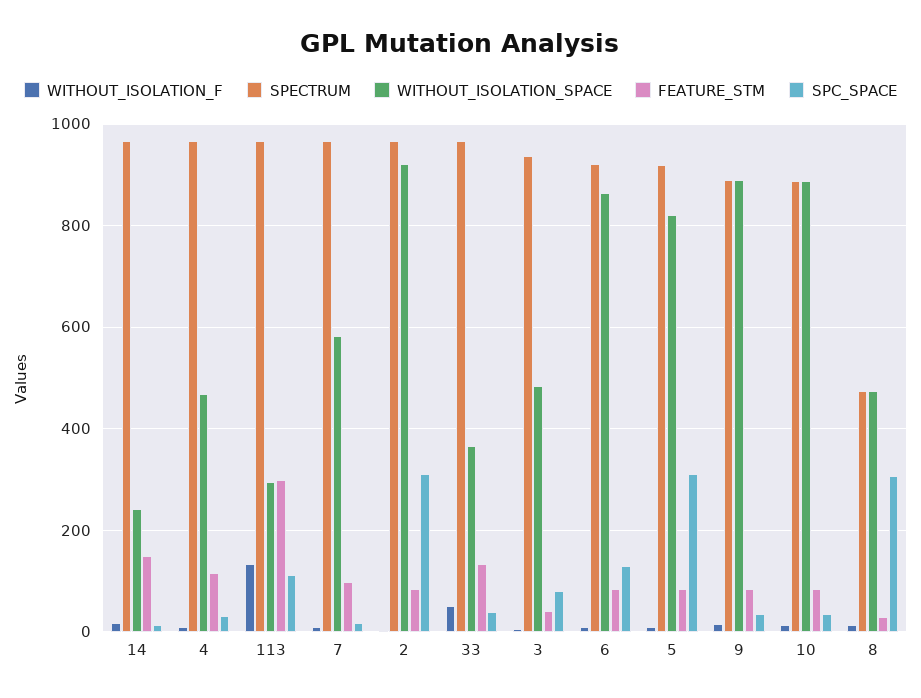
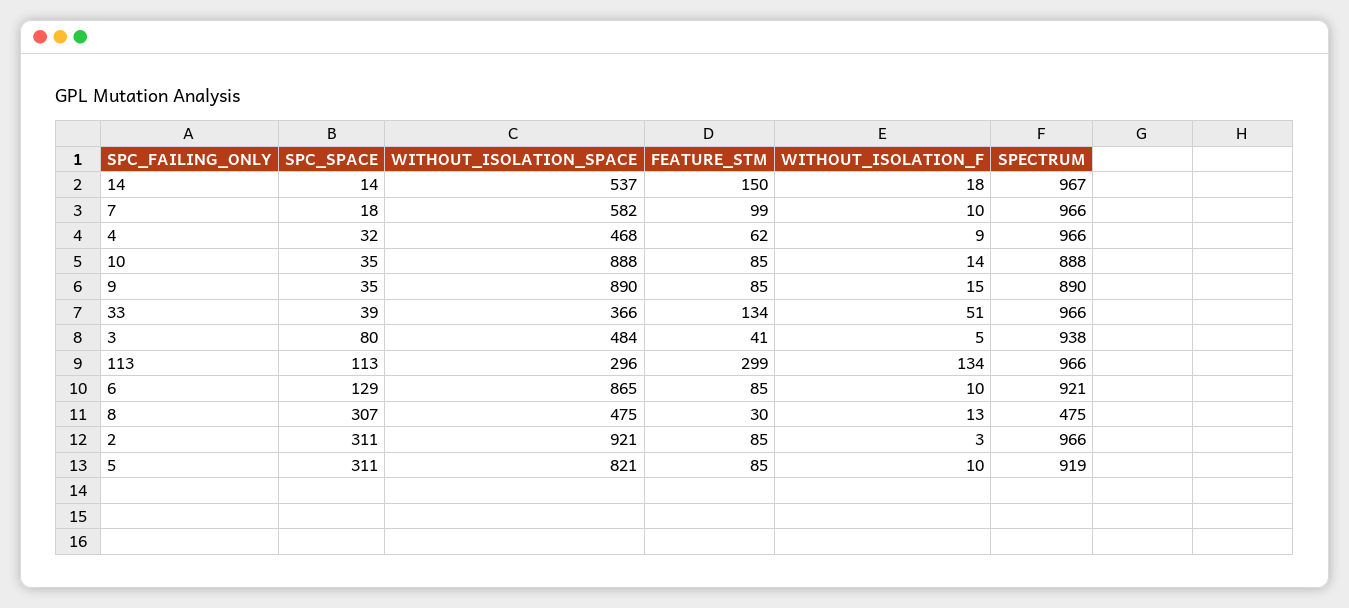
  {
    "WITHOUT_ISOLATION_F": {
      "14": 18,
      "4": 9,
      "113": 134,
      "7": 10,
      "2": 3,
      "33": 51,
      "3": 5,
      "6": 10,
      "5": 10,
      "9": 15,
      "10": 14,
      "8": 13
    },
    "SPECTRUM": {
      "14": 967,
      "4": 966,
      "113": 966,
      "7": 966,
      "2": 966,
      "33": 966,
      "3": 938,
      "6": 921,
      "5": 919,
      "9": 890,
      "10": 888,
      "8": 475
    },
    "WITHOUT_ISOLATION_SPACE": {
-     "14": 240,
+     "14": 537,
      "4": 468,
      "113": 296,
      "7": 582,
      "2": 921,
      "33": 366,
      "3": 484,
      "6": 865,
      "5": 821,
      "9": 890,
      "10": 888,
      "8": 475
    },
    "FEATURE_STM": {
      "14": 150,
-     "4": 120,
+     "4": 62,
      "113": 299,
      "7": 99,
      "2": 85,
      "33": 134,
      "3": 41,
      "6": 85,
      "5": 85,
      "9": 85,
      "10": 85,
      "8": 30
    },
    "SPC_SPACE": {
      "14": 14,
      "4": 32,
      "113": 113,
      "7": 18,
      "2": 311,
      "33": 39,
      "3": 80,
      "6": 129,
      "5": 311,
      "9": 35,
      "10": 35,
      "8": 307
    }
  }

